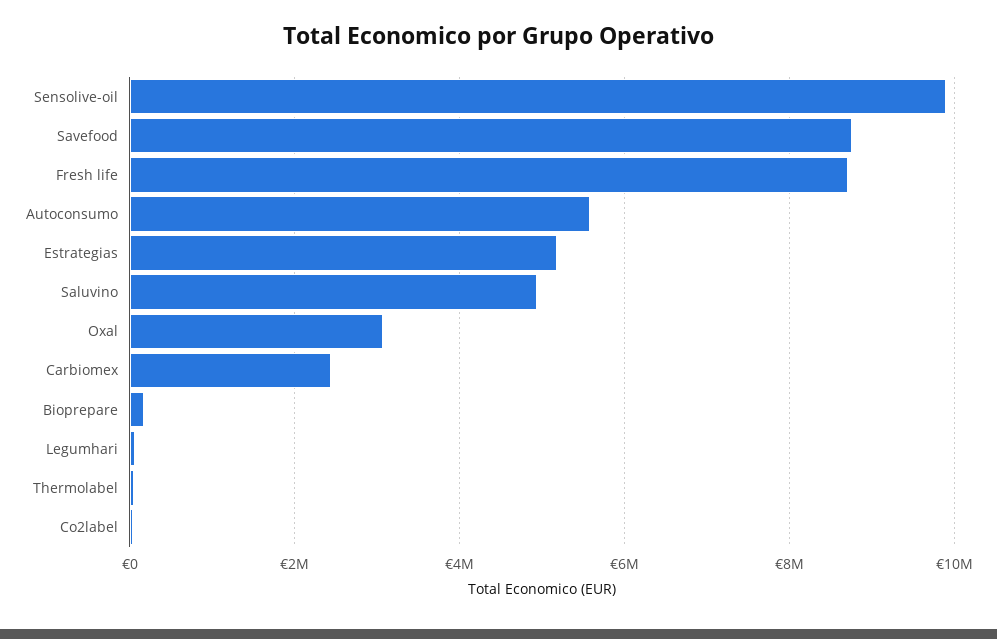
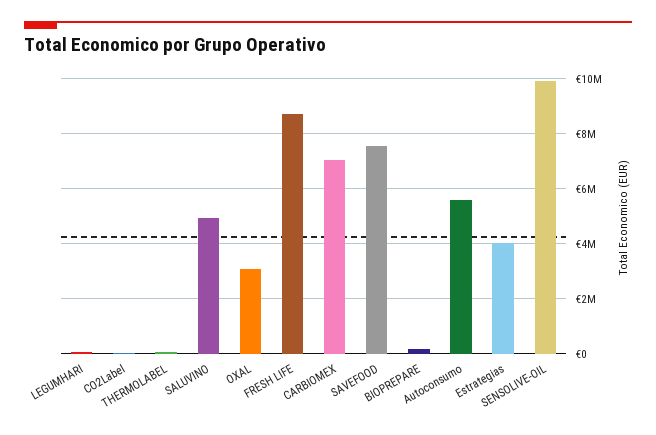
  {
    "Sensolive-oil": 10000000,
-   "Savefood": 8800000,
+   "Savefood": 7500000,
    "Fresh life": 8800000,
    "Autoconsumo": 5600000,
-   "Estrategias": 5200000,
+   "Estrategias": 4000000,
    "Saluvino": 5000000,
    "Oxal": 3000000,
-   "Carbiomex": 2400000,
+   "Carbiomex": 7000000,
    "Bioprepare": 200000,
    "Legumhari": 0,
    "Thermolabel": 0,
    "Co2label": 0
  }

